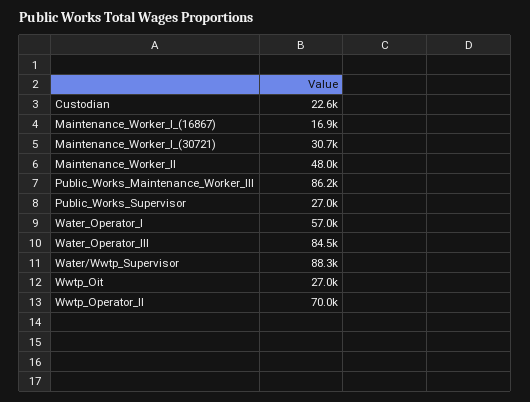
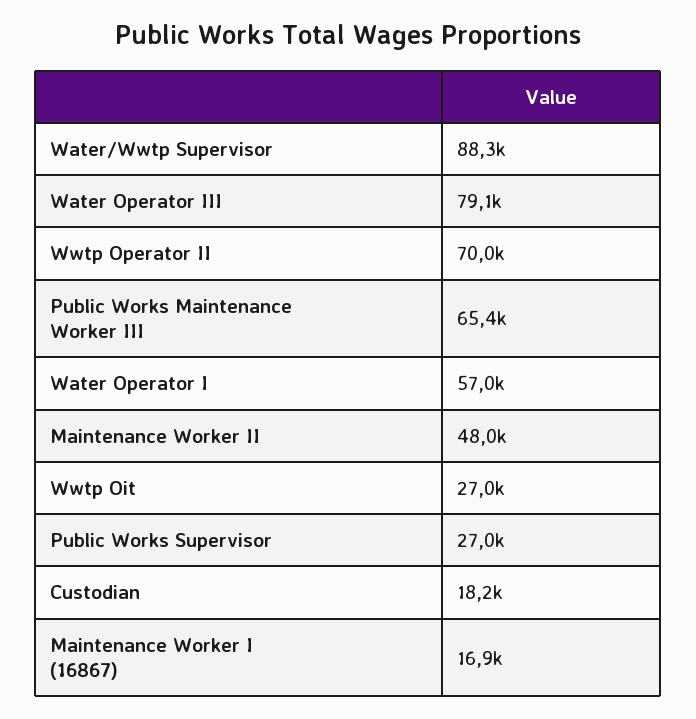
  {
-   "Custodian": 22600,
+   "Custodian": 18200,
    "Maintenance_Worker_I_(16867)": 16900,
-   "Maintenance_Worker_I_(30721)": 30700,
    "Maintenance_Worker_II": 48000,
-   "Public_Works_Maintenance_Worker_III": 86200,
+   "Public_Works_Maintenance_Worker_III": 65400,
    "Public_Works_Supervisor": 27000,
    "Water_Operator_I": 57000,
-   "Water_Operator_III": 84500,
+   "Water_Operator_III": 79100,
    "Water/Wwtp_Supervisor": 88300,
    "Wwtp_Oit": 27000,
    "Wwtp_Operator_II": 70000
  }

